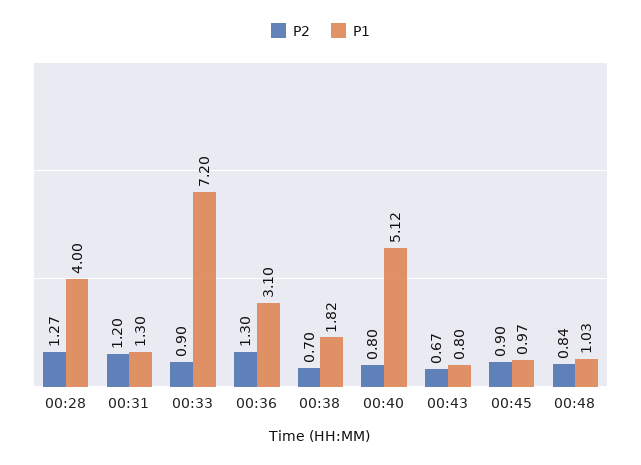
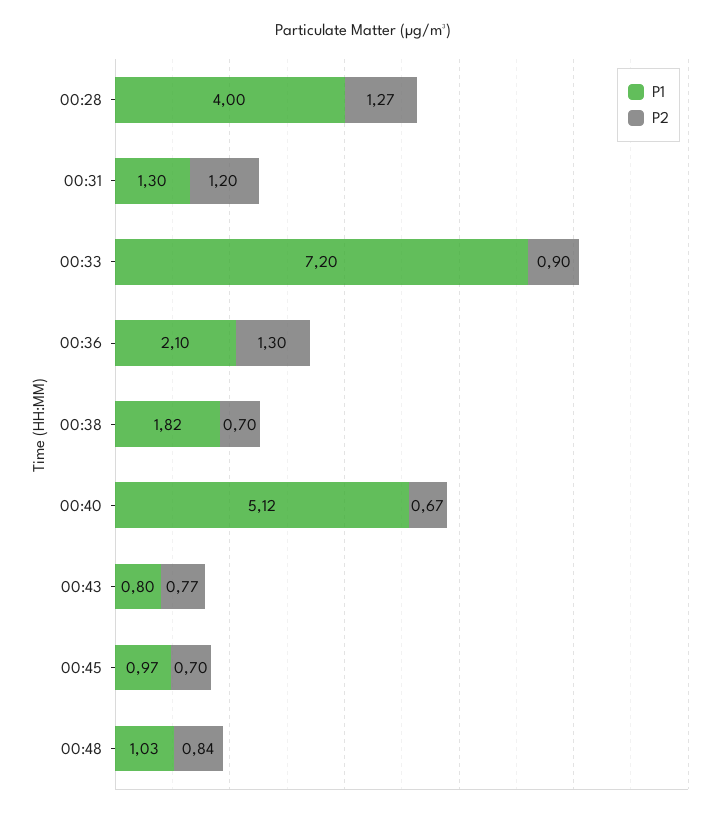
  {
    "P2": {
      "00:28": 1.27,
      "00:31": 1.2,
      "00:33": 0.9,
      "00:36": 1.3,
      "00:38": 0.7,
-     "00:40": 0.8,
+     "00:40": 0.67,
-     "00:43": 0.67,
+     "00:43": 0.77,
-     "00:45": 0.9,
+     "00:45": 0.7,
      "00:48": 0.84
    },
    "P1": {
      "00:28": 4,
      "00:31": 1.3,
      "00:33": 7.2,
-     "00:36": 3.1,
+     "00:36": 2.1,
      "00:38": 1.82,
      "00:40": 5.12,
      "00:43": 0.8,
      "00:45": 0.97,
      "00:48": 1.03
    }
  }

